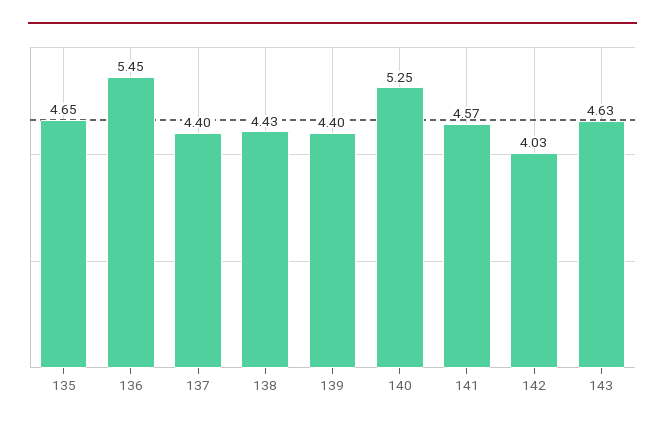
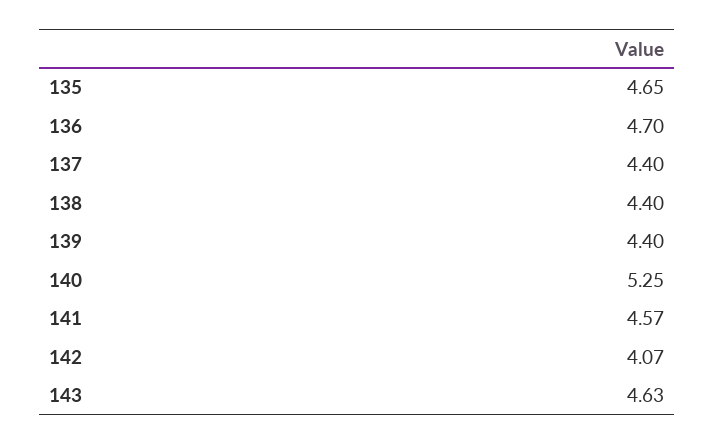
  {
    "135": 4.65,
-   "136": 5.45,
+   "136": 4.7,
    "137": 4.4,
-   "138": 4.43,
+   "138": 4.4,
    "139": 4.4,
    "140": 5.25,
    "141": 4.57,
-   "142": 4.03,
+   "142": 4.07,
    "143": 4.63
  }

